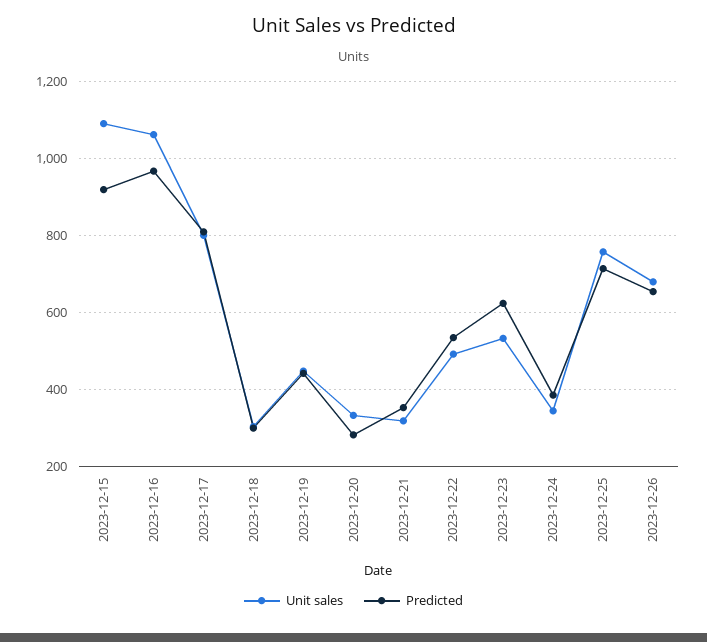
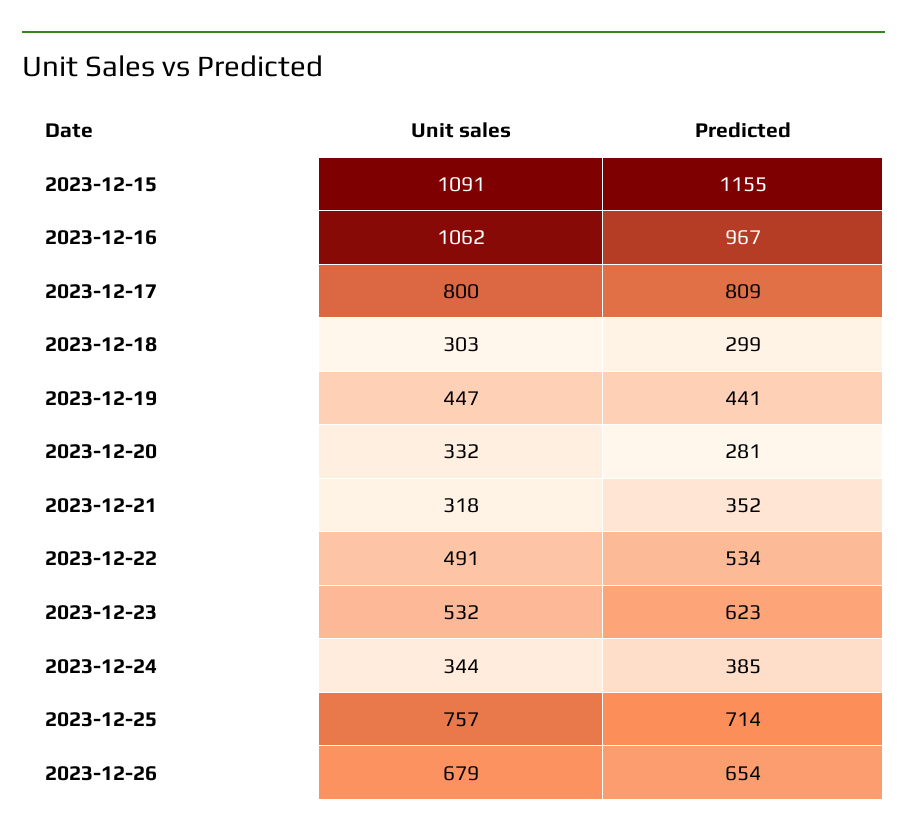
  {
    "Unit sales": {
      "2023-12-15": 1091,
      "2023-12-16": 1062,
      "2023-12-17": 800,
      "2023-12-18": 303,
      "2023-12-19": 447,
      "2023-12-20": 332,
      "2023-12-21": 318,
      "2023-12-22": 491,
      "2023-12-23": 532,
      "2023-12-24": 344,
      "2023-12-25": 757,
      "2023-12-26": 679
    },
    "Predicted": {
-     "2023-12-15": 920,
+     "2023-12-15": 1155,
      "2023-12-16": 967,
      "2023-12-17": 809,
      "2023-12-18": 299,
      "2023-12-19": 441,
      "2023-12-20": 281,
      "2023-12-21": 352,
      "2023-12-22": 534,
      "2023-12-23": 623,
      "2023-12-24": 385,
      "2023-12-25": 714,
      "2023-12-26": 654
    }
  }

